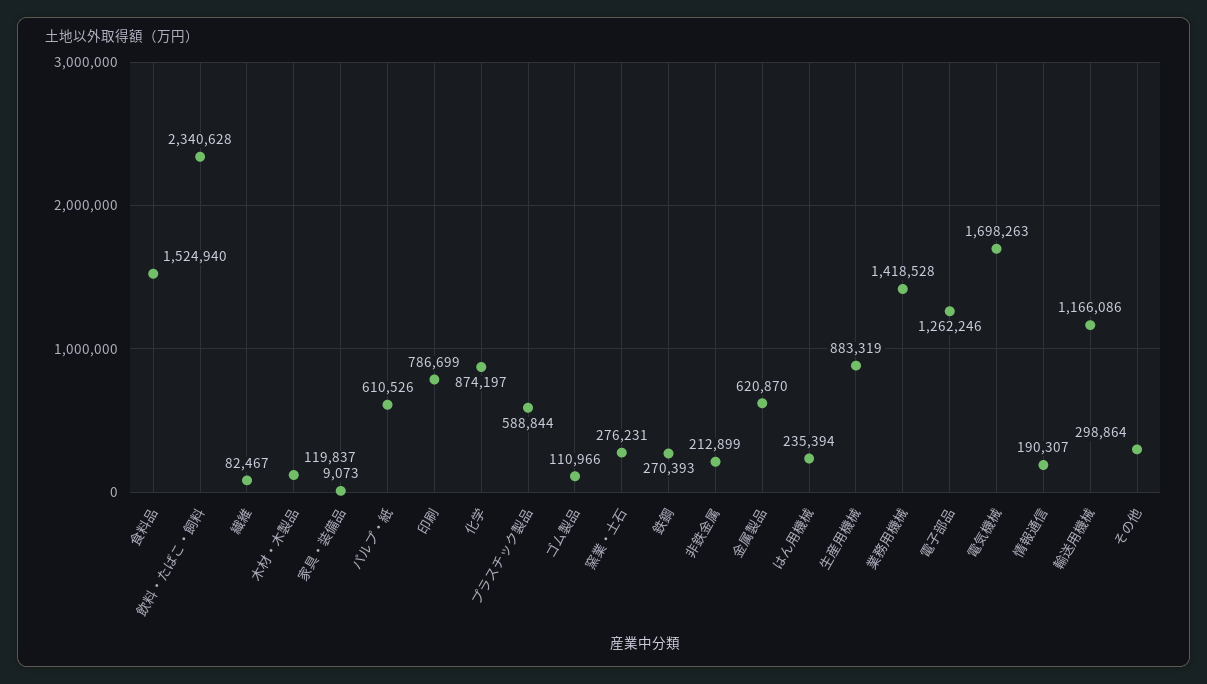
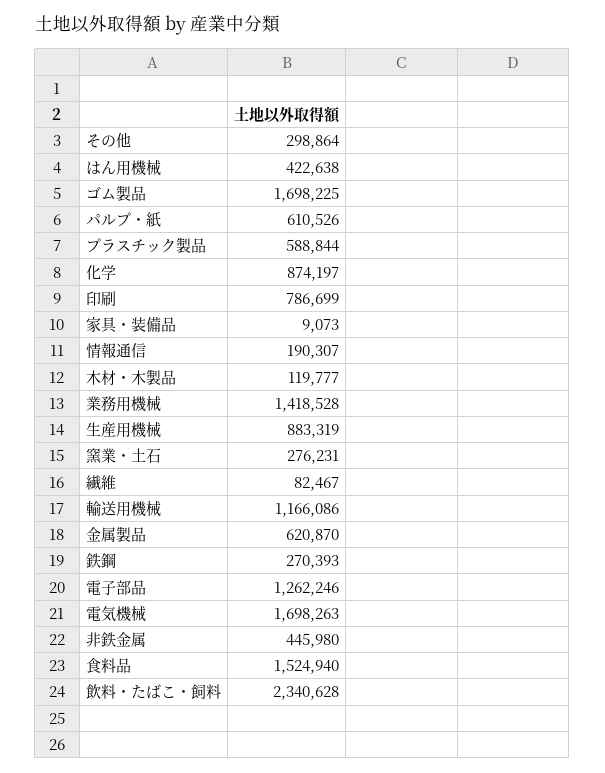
  {
    "食料品": 1524940,
    "飲料・たばこ・飼料": 2340628,
    "繊維": 82467,
-   "木材・木製品": 119837,
+   "木材・木製品": 119777,
    "家具・装備品": 9073,
    "パルプ・紙": 610526,
    "印刷": 786699,
    "化学": 874197,
    "プラスチック製品": 588844,
-   "ゴム製品": 110966,
+   "ゴム製品": 1698225,
    "窯業・土石": 276231,
    "鉄鋼": 270393,
-   "非鉄金属": 212899,
+   "非鉄金属": 445980,
    "金属製品": 620870,
-   "はん用機械": 235394,
+   "はん用機械": 422638,
    "生産用機械": 883319,
    "業務用機械": 1418528,
    "電子部品": 1262246,
    "電気機械": 1698263,
    "情報通信": 190307,
    "輸送用機械": 1166086,
    "その他": 298864
  }

